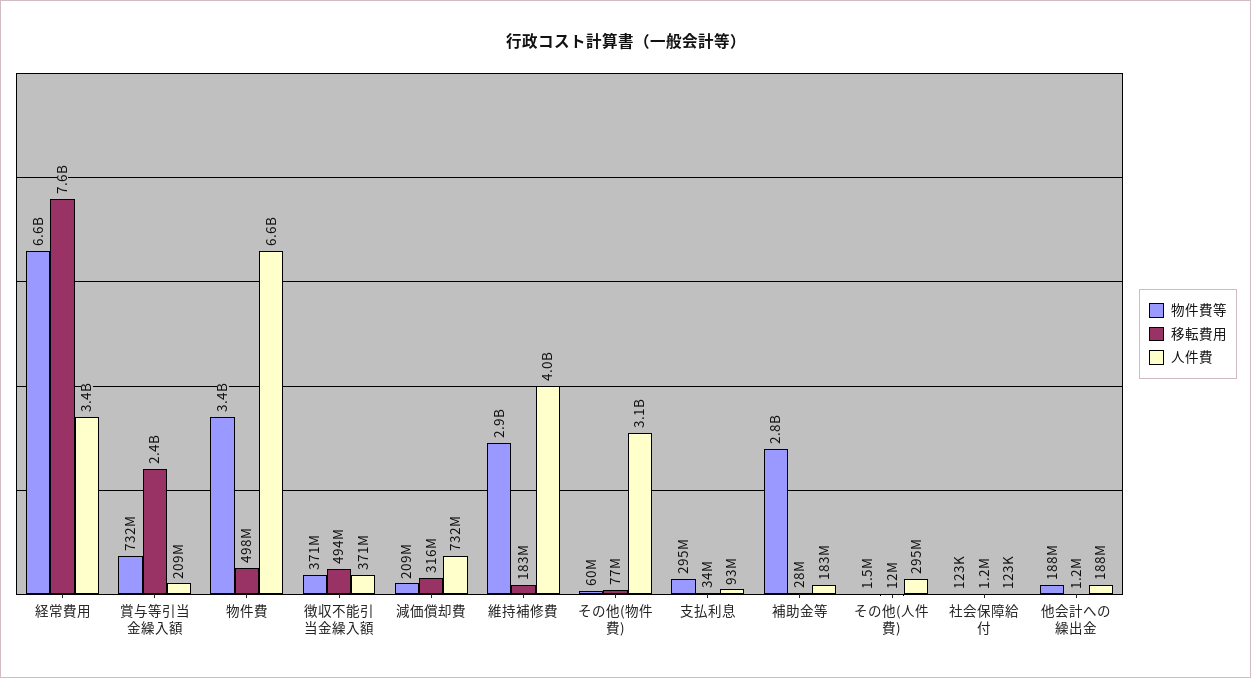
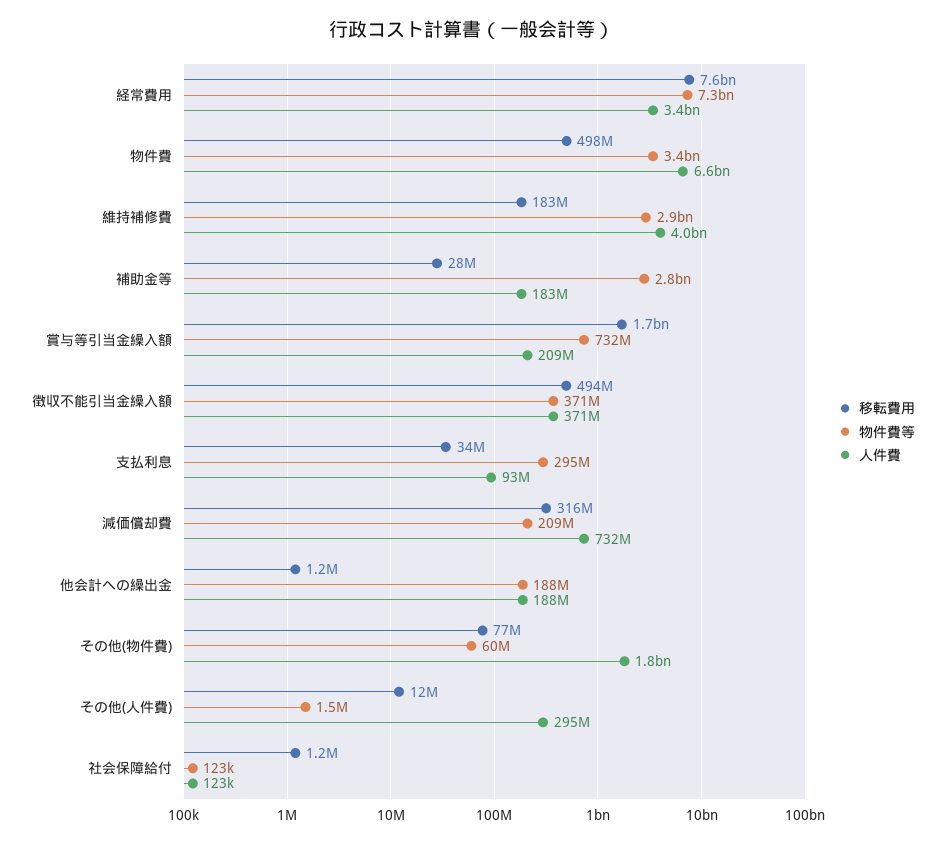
  {
    "物件費等": {
-     "経常費用": 6600000000,
+     "経常費用": 7300000000,
      "賞与等引当金繰入額": 732000000,
      "物件費": 3400000000,
      "徴収不能引当金繰入額": 371000000,
      "減価償却費": 209000000,
      "維持補修費": 2900000000,
      "その他(物件費)": 60000000,
      "支払利息": 295000000,
      "補助金等": 2800000000,
      "その他(人件費)": 1500000,
      "社会保障給付": 123000,
      "他会計への繰出金": 188000000
    },
    "移転費用": {
      "経常費用": 7600000000,
-     "賞与等引当金繰入額": 2400000000,
+     "賞与等引当金繰入額": 1700000000,
      "物件費": 498000000,
      "徴収不能引当金繰入額": 494000000,
      "減価償却費": 316000000,
      "維持補修費": 183000000,
      "その他(物件費)": 77000000,
      "支払利息": 34000000,
      "補助金等": 28000000,
      "その他(人件費)": 12000000,
      "社会保障給付": 1200000,
      "他会計への繰出金": 1200000
    },
    "人件費": {
      "経常費用": 3400000000,
      "賞与等引当金繰入額": 209000000,
      "物件費": 6600000000,
      "徴収不能引当金繰入額": 371000000,
      "減価償却費": 732000000,
      "維持補修費": 4000000000,
-     "その他(物件費)": 3100000000,
+     "その他(物件費)": 1800000000,
      "支払利息": 93000000,
      "補助金等": 183000000,
      "その他(人件費)": 295000000,
      "社会保障給付": 123000,
      "他会計への繰出金": 188000000
    }
  }

